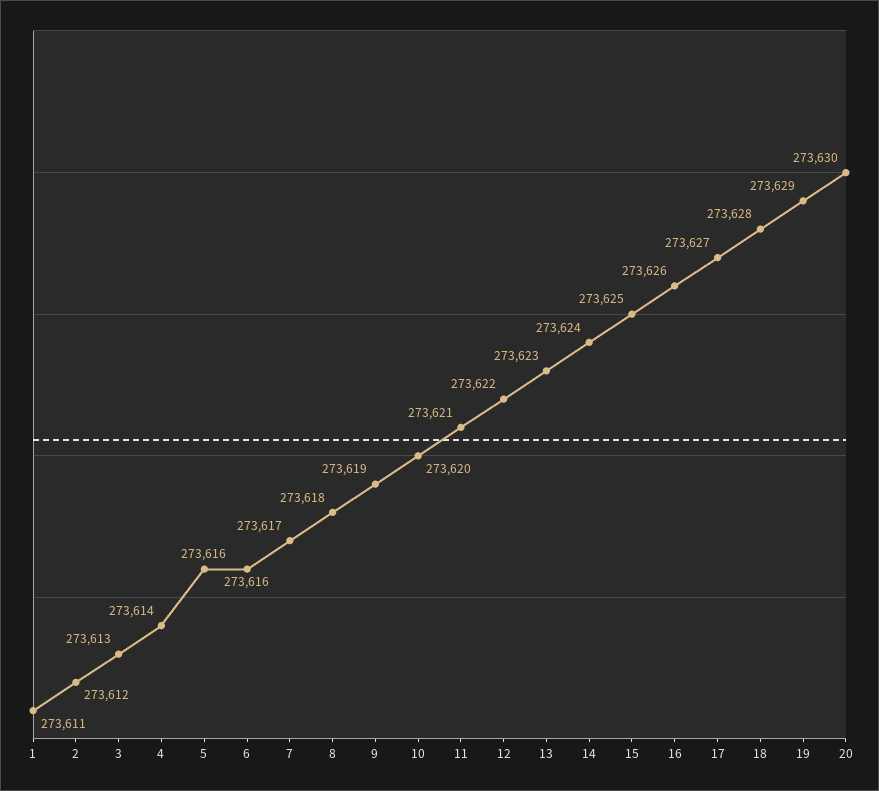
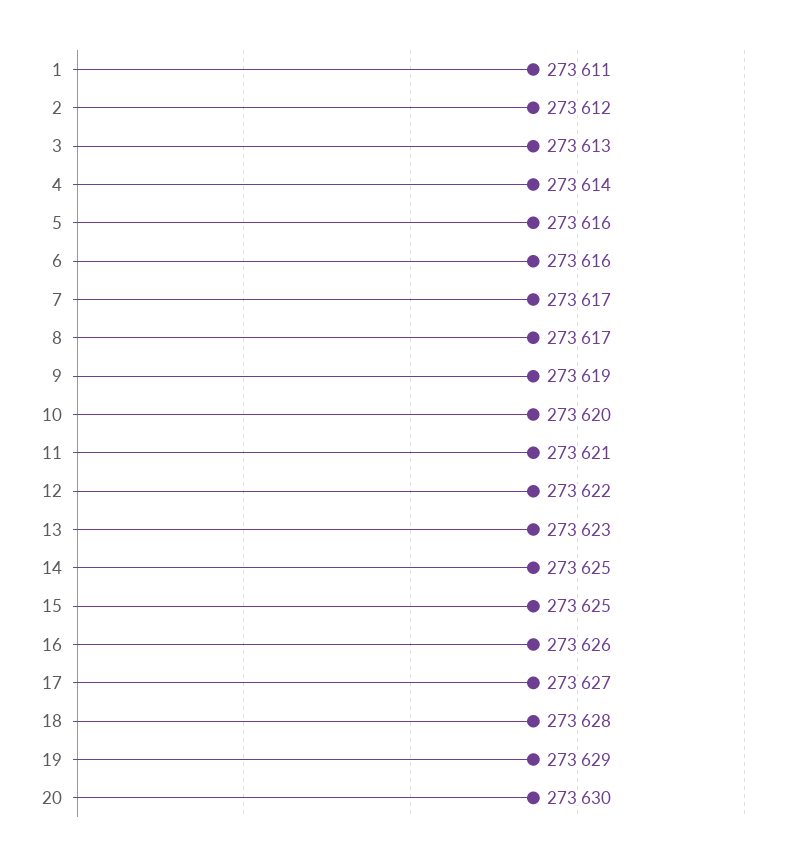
  {
    "1": 273611,
    "2": 273612,
    "3": 273613,
    "4": 273614,
    "5": 273616,
    "6": 273616,
    "7": 273617,
-   "8": 273618,
+   "8": 273617,
    "9": 273619,
    "10": 273620,
    "11": 273621,
    "12": 273622,
    "13": 273623,
-   "14": 273624,
+   "14": 273625,
    "15": 273625,
    "16": 273626,
    "17": 273627,
    "18": 273628,
    "19": 273629,
    "20": 273630
  }

